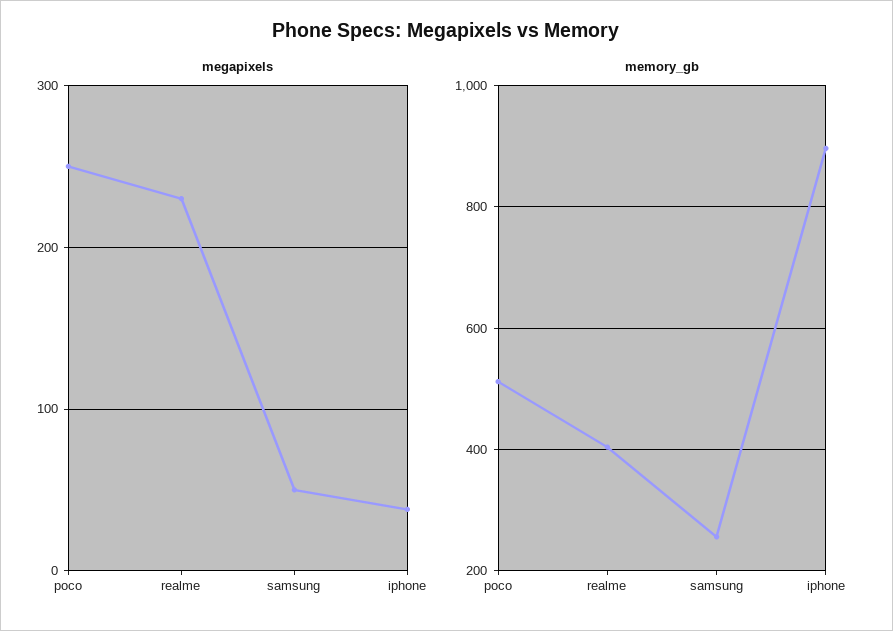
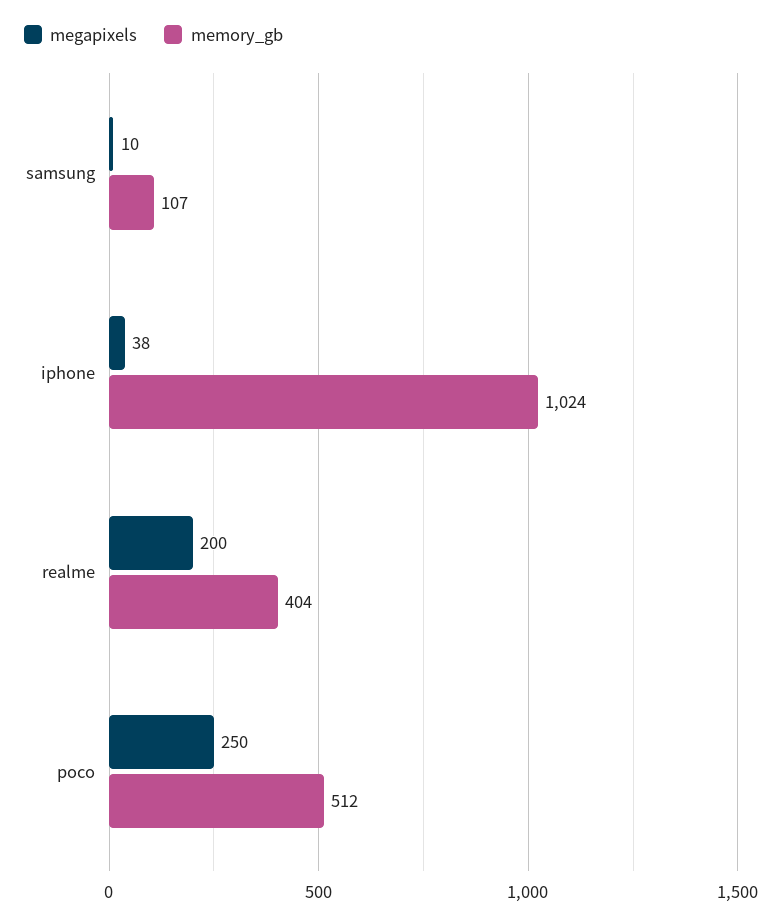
  {
    "megapixels": {
      "poco": 250,
-     "realme": 230,
+     "realme": 200,
-     "samsung": 50,
+     "samsung": 10,
      "iphone": 38
    },
    "memory_gb": {
      "poco": 512,
      "realme": 404,
-     "samsung": 260,
+     "samsung": 107,
-     "iphone": 900
+     "iphone": 1024
    }
  }

